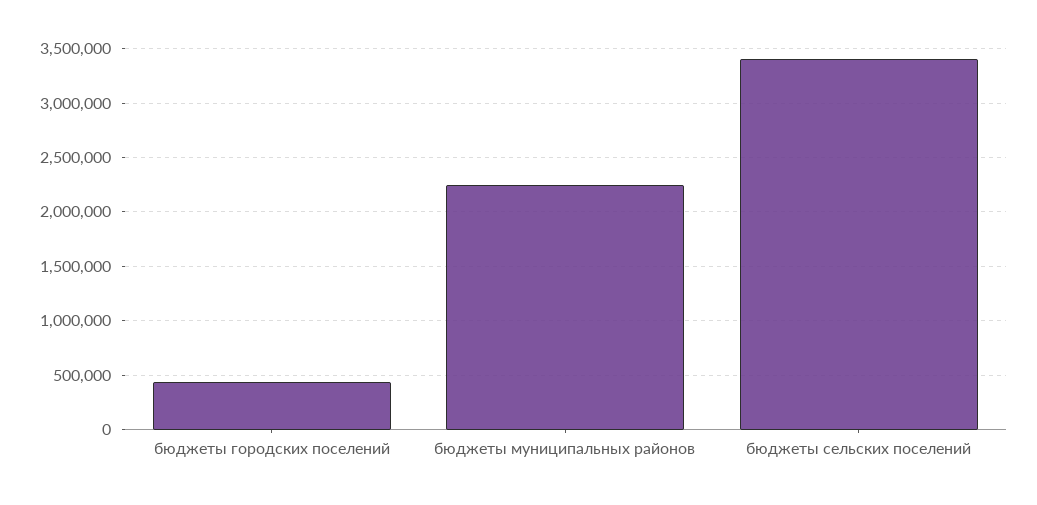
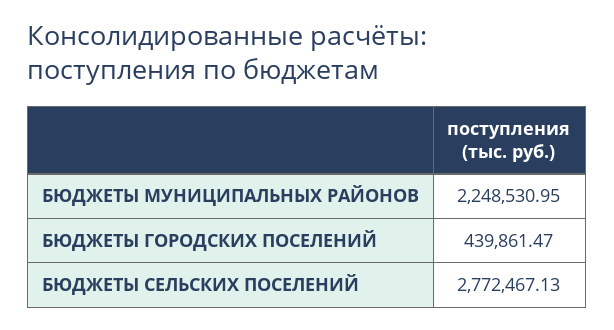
  {
    "бюджеты городских поселений": 439861.47,
    "бюджеты муниципальных районов": 2248530.95,
-   "бюджеты сельских поселений": 3400000
+   "бюджеты сельских поселений": 2772467.13
  }

